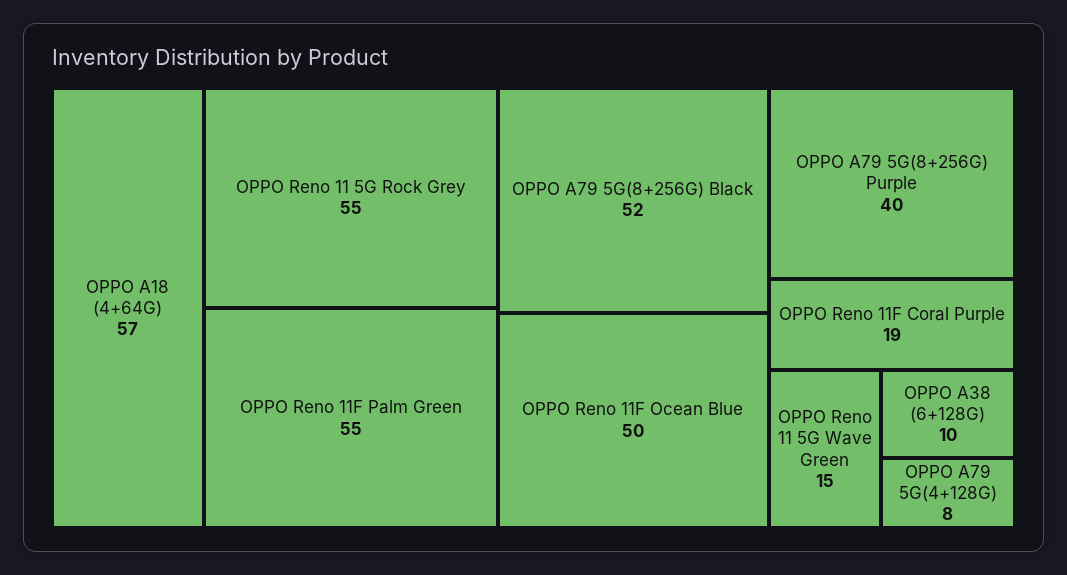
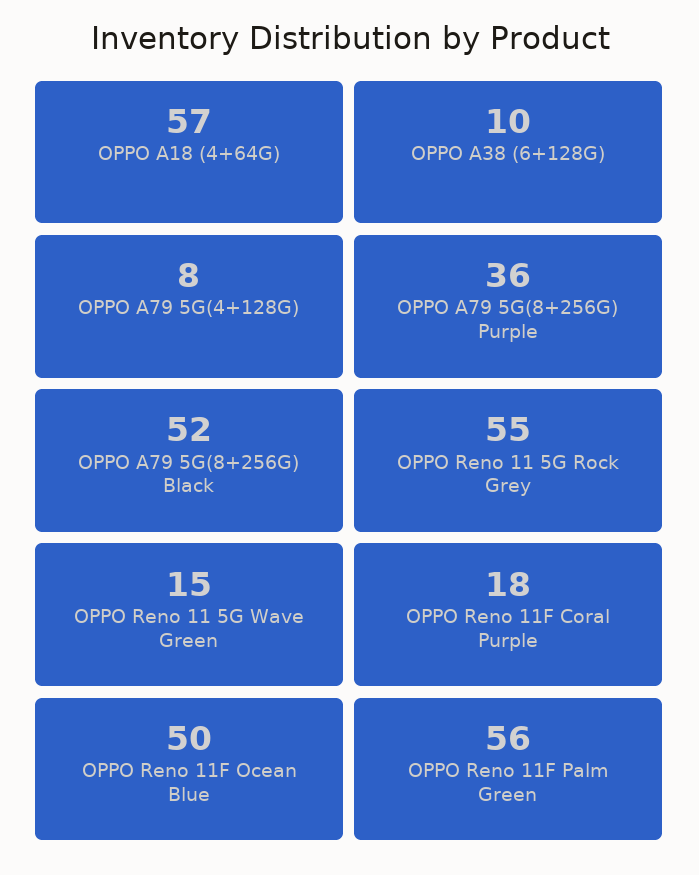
  {
    "OPPO A18 (4+64G)": 57,
    "OPPO Reno 11 5G Rock Grey": 55,
-   "OPPO Reno 11F Palm Green": 55,
+   "OPPO Reno 11F Palm Green": 56,
    "OPPO A79 5G(8+256G) Black": 52,
    "OPPO Reno 11F Ocean Blue": 50,
-   "OPPO A79 5G(8+256G) Purple": 40,
+   "OPPO A79 5G(8+256G) Purple": 36,
-   "OPPO Reno 11F Coral Purple": 19,
+   "OPPO Reno 11F Coral Purple": 18,
    "OPPO Reno 11 5G Wave Green": 15,
    "OPPO A38 (6+128G)": 10,
    "OPPO A79 5G(4+128G)": 8
  }

